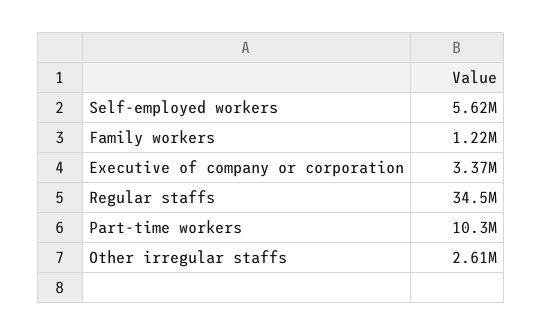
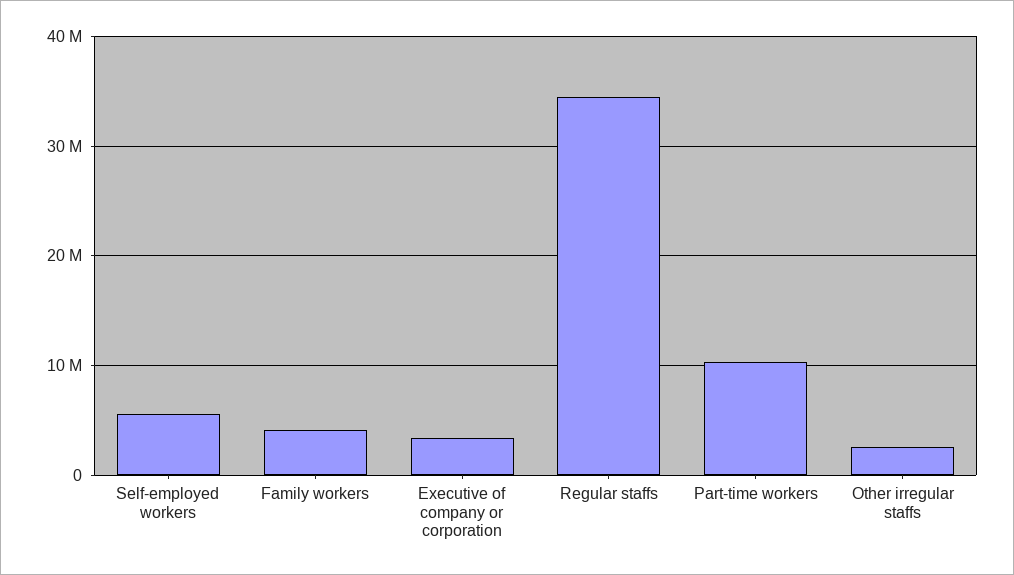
  {
    "Self-employed workers": 5620000,
-   "Family workers": 1220000,
+   "Family workers": 4000000,
    "Executive of company or corporation": 3370000,
    "Regular staffs": 34500000,
    "Part-time workers": 10300000,
    "Other irregular staffs": 2610000
  }

